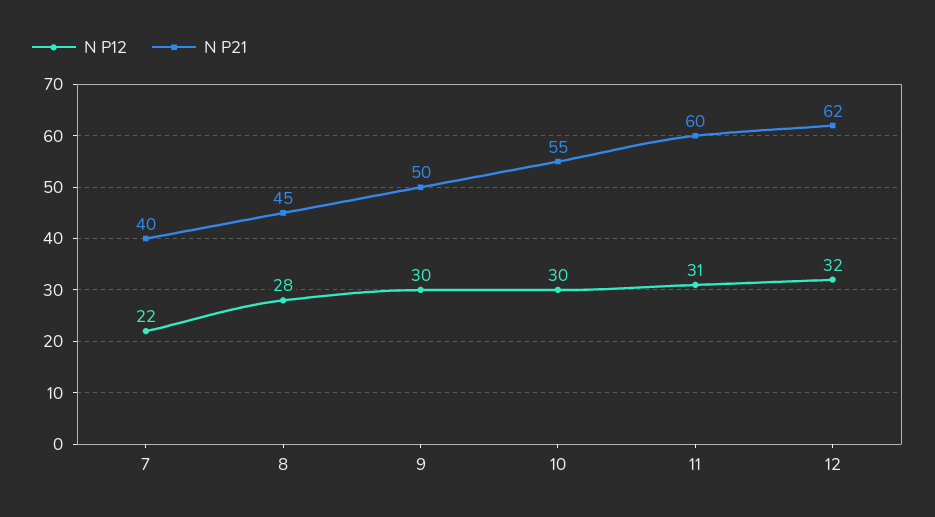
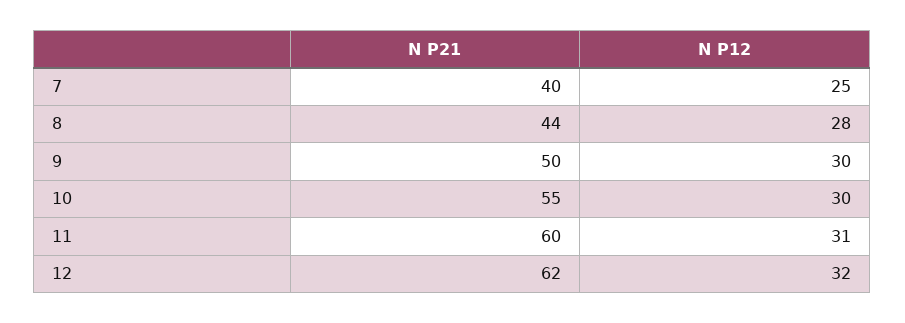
  {
    "N P12": {
-     "7": 22,
+     "7": 25,
      "8": 28,
      "9": 30,
      "10": 30,
      "11": 31,
      "12": 32
    },
    "N P21": {
      "7": 40,
-     "8": 45,
+     "8": 44,
      "9": 50,
      "10": 55,
      "11": 60,
      "12": 62
    }
  }

